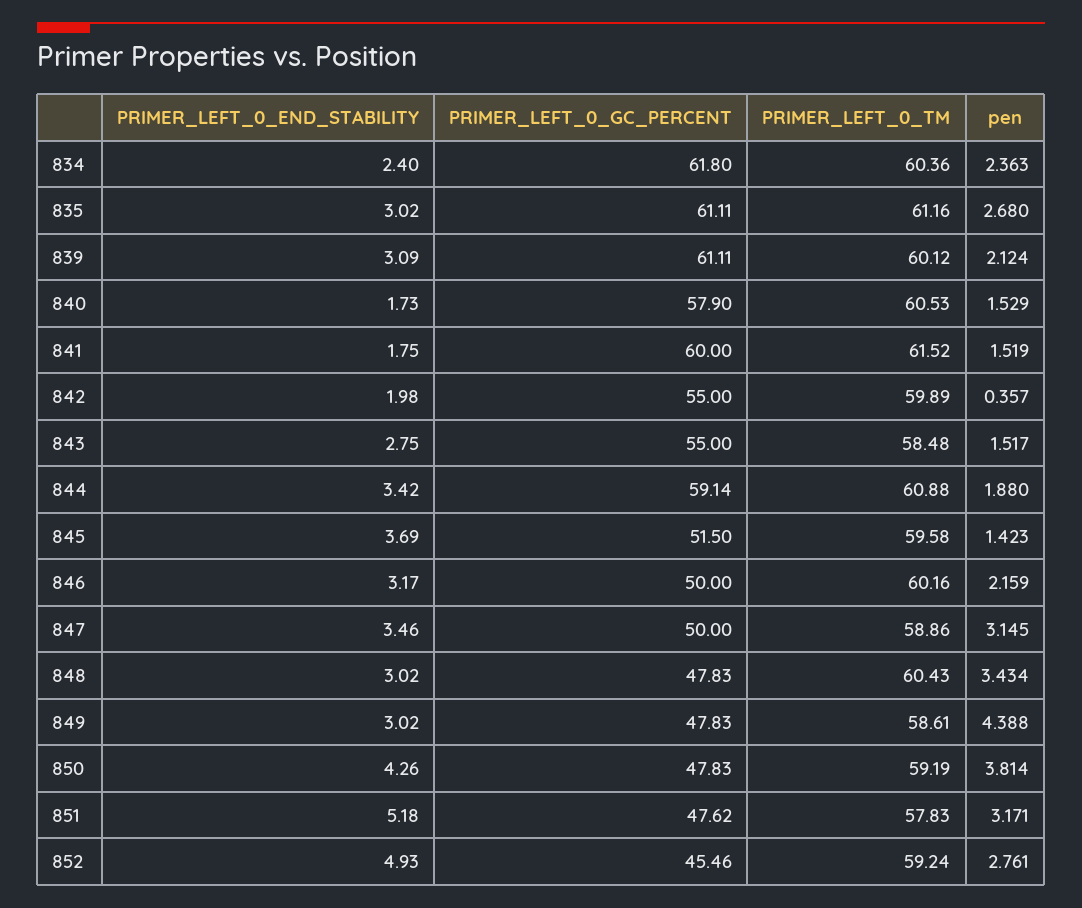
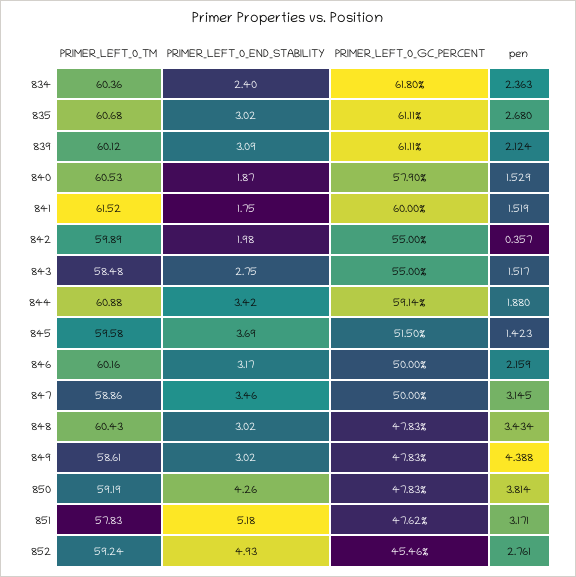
  {
    "PRIMER_LEFT_0_END_STABILITY": {
      "834": 2.4,
      "835": 3.02,
      "839": 3.09,
-     "840": 1.73,
+     "840": 1.87,
      "841": 1.75,
      "842": 1.98,
      "843": 2.75,
      "844": 3.42,
      "845": 3.69,
      "846": 3.17,
      "847": 3.46,
      "848": 3.02,
      "849": 3.02,
      "850": 4.26,
      "851": 5.18,
      "852": 4.93
    },
    "PRIMER_LEFT_0_GC_PERCENT": {
      "834": 61.8,
      "835": 61.11,
      "839": 61.11,
      "840": 57.9,
      "841": 60,
      "842": 55,
      "843": 55,
      "844": 59.14,
      "845": 51.5,
      "846": 50,
      "847": 50,
      "848": 47.83,
      "849": 47.83,
      "850": 47.83,
      "851": 47.62,
      "852": 45.46
    },
    "PRIMER_LEFT_0_TM": {
      "834": 60.36,
-     "835": 61.16,
+     "835": 60.68,
      "839": 60.12,
      "840": 60.53,
      "841": 61.52,
      "842": 59.89,
      "843": 58.48,
      "844": 60.88,
      "845": 59.58,
      "846": 60.16,
      "847": 58.86,
      "848": 60.43,
      "849": 58.61,
      "850": 59.19,
      "851": 57.83,
      "852": 59.24
    },
    "pen": {
      "834": 2.363,
      "835": 2.68,
      "839": 2.124,
      "840": 1.529,
      "841": 1.519,
      "842": 0.357,
      "843": 1.517,
      "844": 1.88,
      "845": 1.423,
      "846": 2.159,
      "847": 3.145,
      "848": 3.434,
      "849": 4.388,
      "850": 3.814,
      "851": 3.171,
      "852": 2.761
    }
  }

